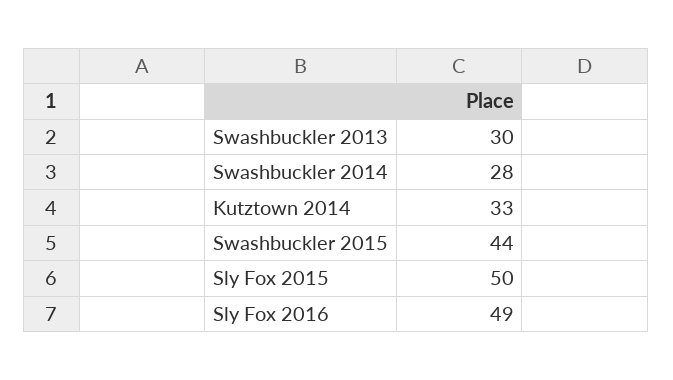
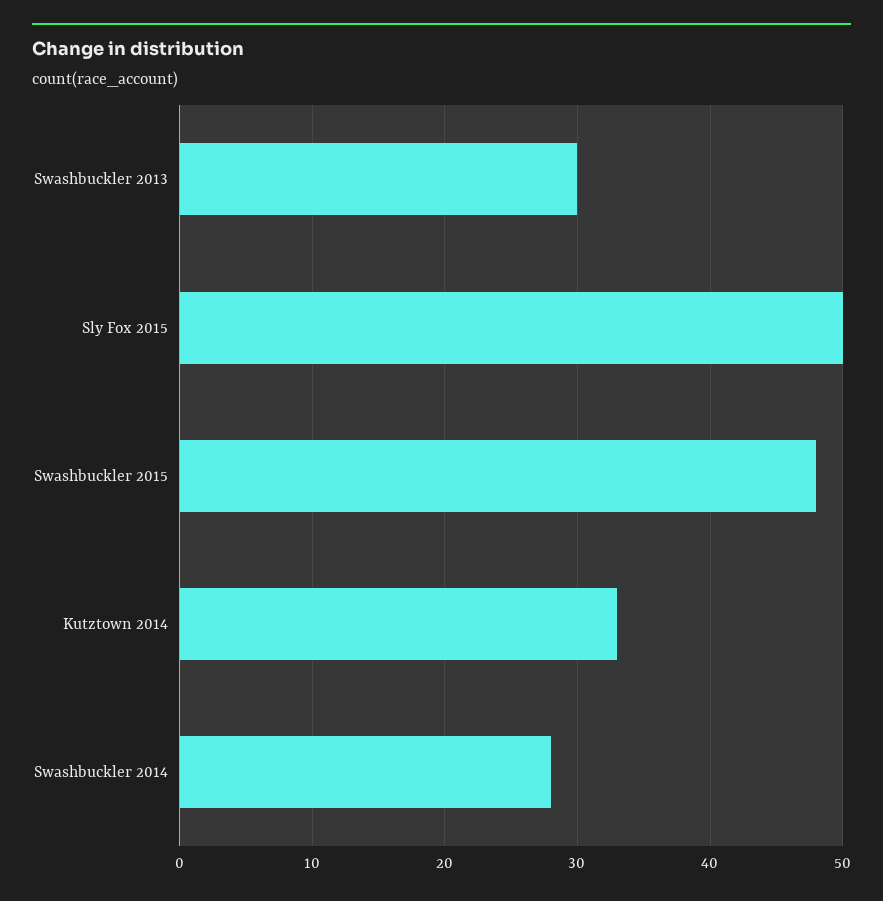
  {
    "Swashbuckler 2013": 30,
    "Swashbuckler 2014": 28,
    "Kutztown 2014": 33,
-   "Swashbuckler 2015": 44,
+   "Swashbuckler 2015": 48,
-   "Sly Fox 2015": 50,
+   "Sly Fox 2015": 50
-   "Sly Fox 2016": 49
  }

